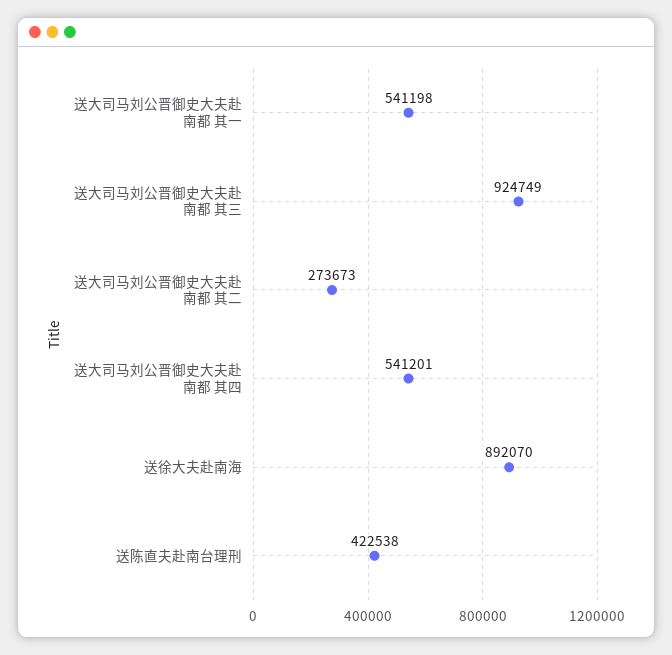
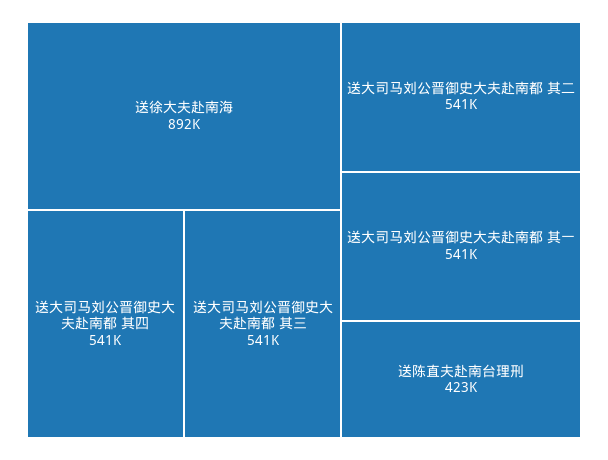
  {
    "送大司马刘公晋御史大夫赴南都 其一": 541198,
-   "送大司马刘公晋御史大夫赴南都 其三": 924749,
+   "送大司马刘公晋御史大夫赴南都 其三": 541000,
-   "送大司马刘公晋御史大夫赴南都 其二": 273673,
+   "送大司马刘公晋御史大夫赴南都 其二": 541000,
    "送大司马刘公晋御史大夫赴南都 其四": 541201,
    "送徐大夫赴南海": 892070,
    "送陈直夫赴南台理刑": 422538
  }

